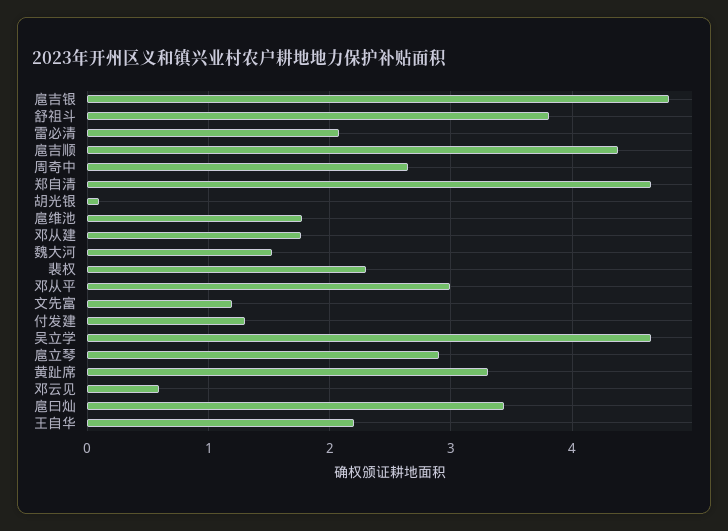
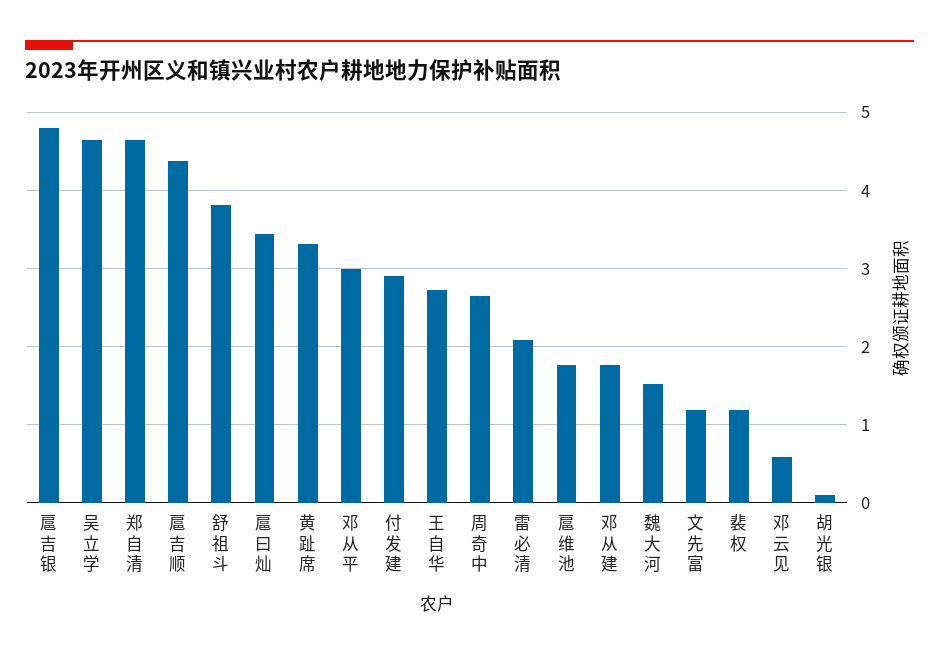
  {
    "扈吉银": 4.8,
    "舒祖斗": 3.8,
    "雷必清": 2.1,
    "扈吉顺": 4.4,
    "周奇中": 2.7,
    "郑自清": 4.7,
    "胡光银": 0.1,
    "扈维池": 1.8,
    "邓从建": 1.8,
    "魏大河": 1.5,
-   "裴权": 2.3,
+   "裴权": 1.2,
    "邓从平": 3,
    "文先富": 1.2,
-   "付发建": 1.3,
+   "付发建": 2.9,
    "吴立学": 4.7,
-   "扈立琴": 2.9,
    "黄趾席": 3.3,
    "邓云见": 0.6,
    "扈曰灿": 3.4,
-   "王自华": 2.2
+   "王自华": 2.7
  }

